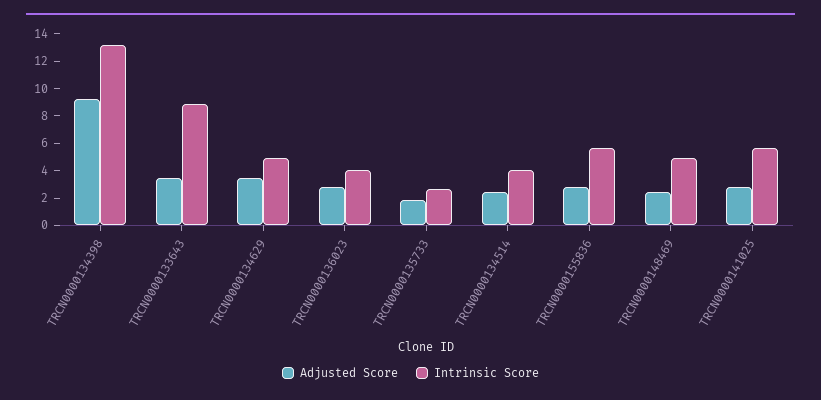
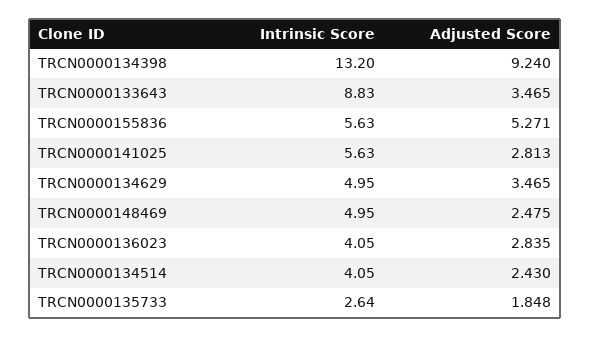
  {
    "Adjusted Score": {
      "TRCN0000134398": 9.24,
      "TRCN0000133643": 3.465,
      "TRCN0000134629": 3.465,
      "TRCN0000136023": 2.835,
      "TRCN0000135733": 1.848,
      "TRCN0000134514": 2.43,
-     "TRCN0000155836": 3,
+     "TRCN0000155836": 5.271,
      "TRCN0000148469": 2.475,
      "TRCN0000141025": 2.813
    },
    "Intrinsic Score": {
      "TRCN0000134398": 13.2,
      "TRCN0000133643": 8.83,
      "TRCN0000134629": 4.95,
      "TRCN0000136023": 4.05,
      "TRCN0000135733": 2.64,
      "TRCN0000134514": 4.05,
      "TRCN0000155836": 5.63,
      "TRCN0000148469": 4.95,
      "TRCN0000141025": 5.63
    }
  }

